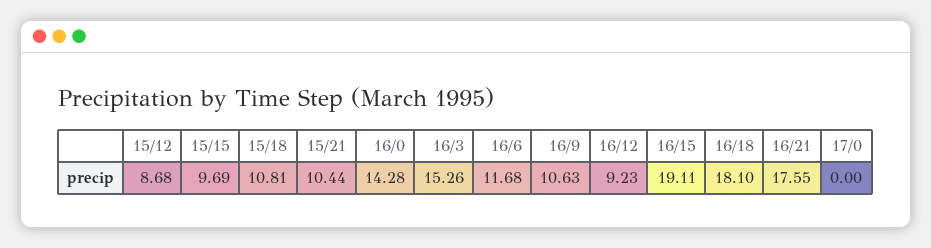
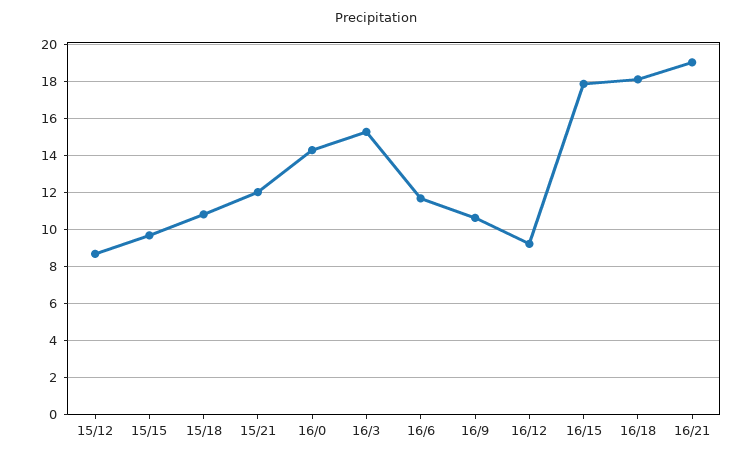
  {
    "15/12": 8.68,
    "15/15": 9.69,
    "15/18": 10.81,
-   "15/21": 10.44,
+   "15/21": 12,
    "16/0": 14.28,
    "16/3": 15.26,
    "16/6": 11.68,
    "16/9": 10.63,
    "16/12": 9.23,
-   "16/15": 19.11,
+   "16/15": 18,
    "16/18": 18.1,
-   "16/21": 17.55,
+   "16/21": 19
-   "17/0": 0
  }

